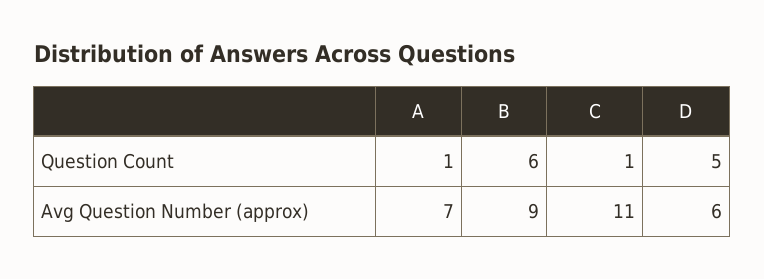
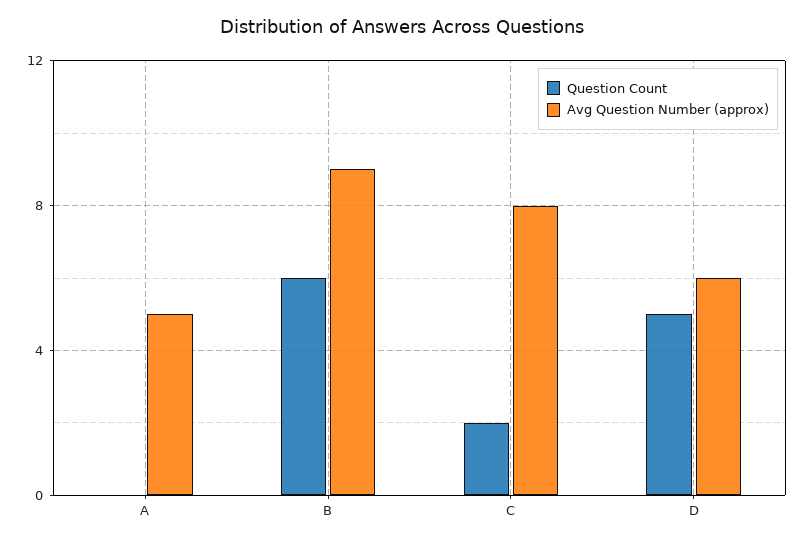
  {
    "Question Count": {
-     "A": 1,
+     "A": 0,
      "B": 6,
-     "C": 1,
+     "C": 2,
      "D": 5
    },
    "Avg Question Number (approx)": {
-     "A": 7,
+     "A": 5,
      "B": 9,
-     "C": 11,
+     "C": 8,
      "D": 6
    }
  }

